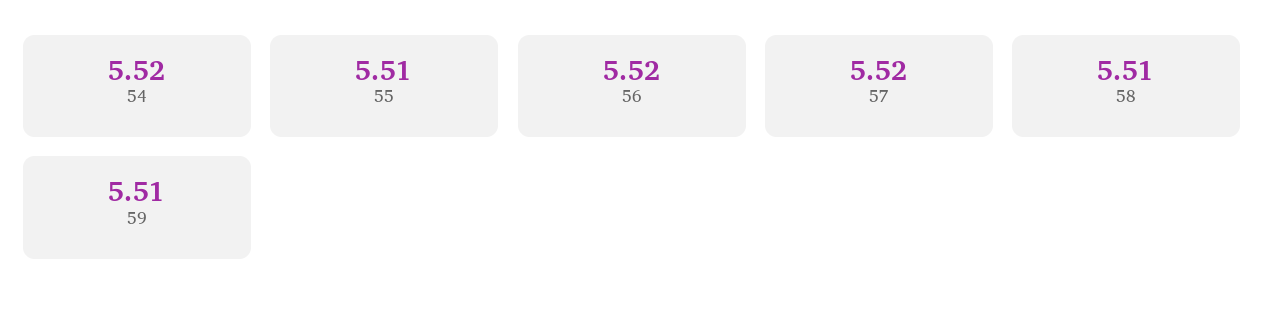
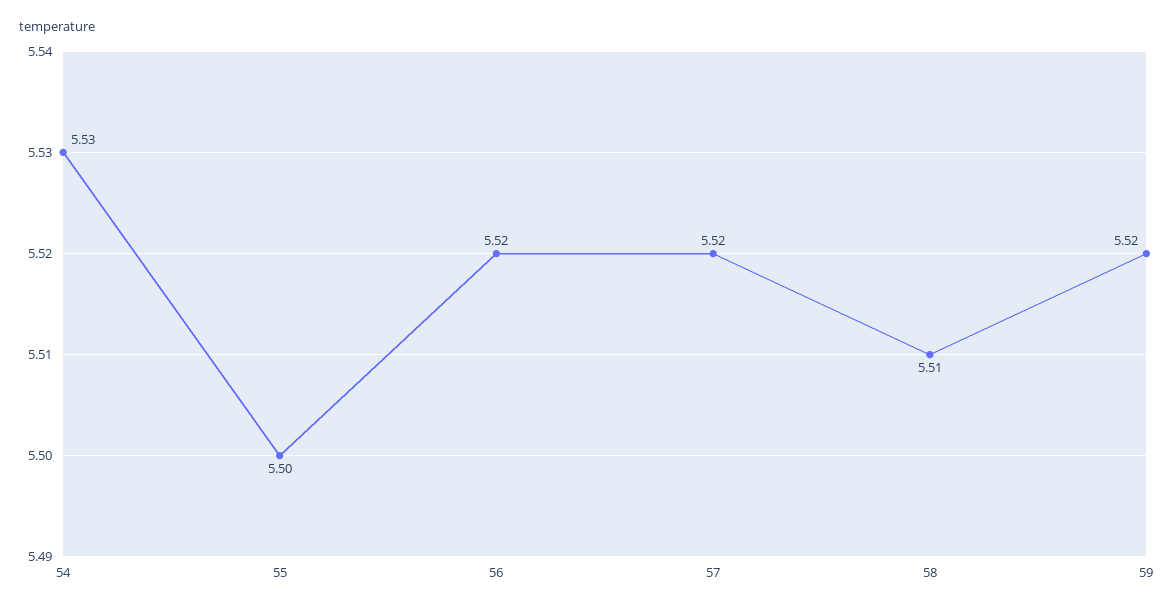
  {
-   "54": 5.52,
+   "54": 5.53,
-   "55": 5.51,
+   "55": 5.5,
    "56": 5.52,
    "57": 5.52,
    "58": 5.51,
-   "59": 5.51
+   "59": 5.52
  }

